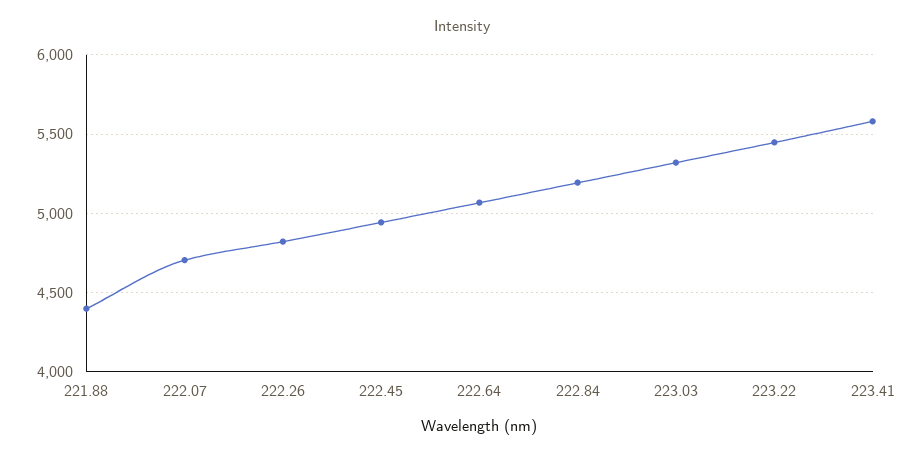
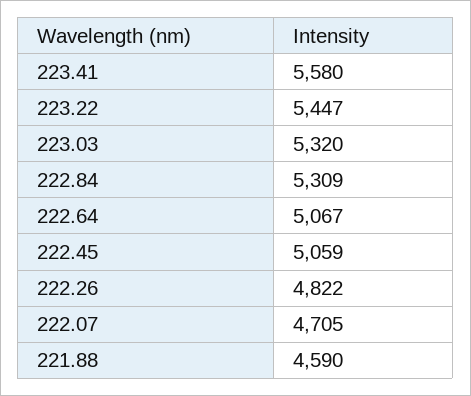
  {
-   "221.88": 4400,
+   "221.88": 4590,
    "222.07": 4705,
    "222.26": 4822,
-   "222.45": 4950,
+   "222.45": 5059,
    "222.64": 5067,
-   "222.84": 5200,
+   "222.84": 5309,
    "223.03": 5320,
    "223.22": 5447,
    "223.41": 5580
  }

